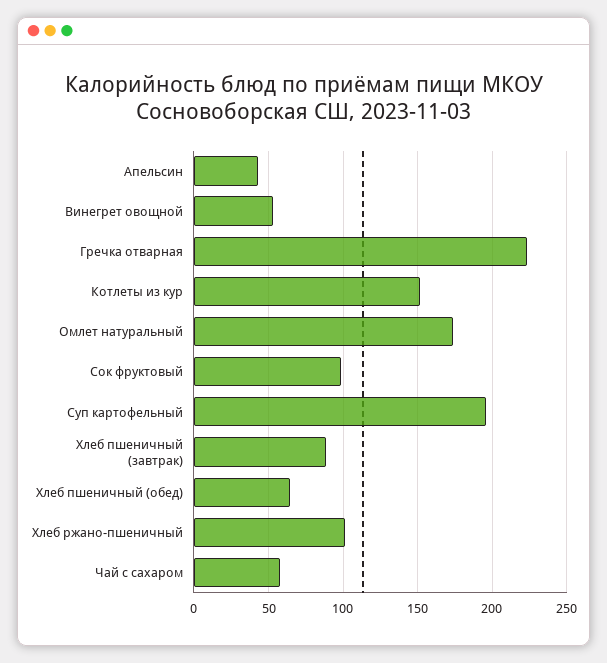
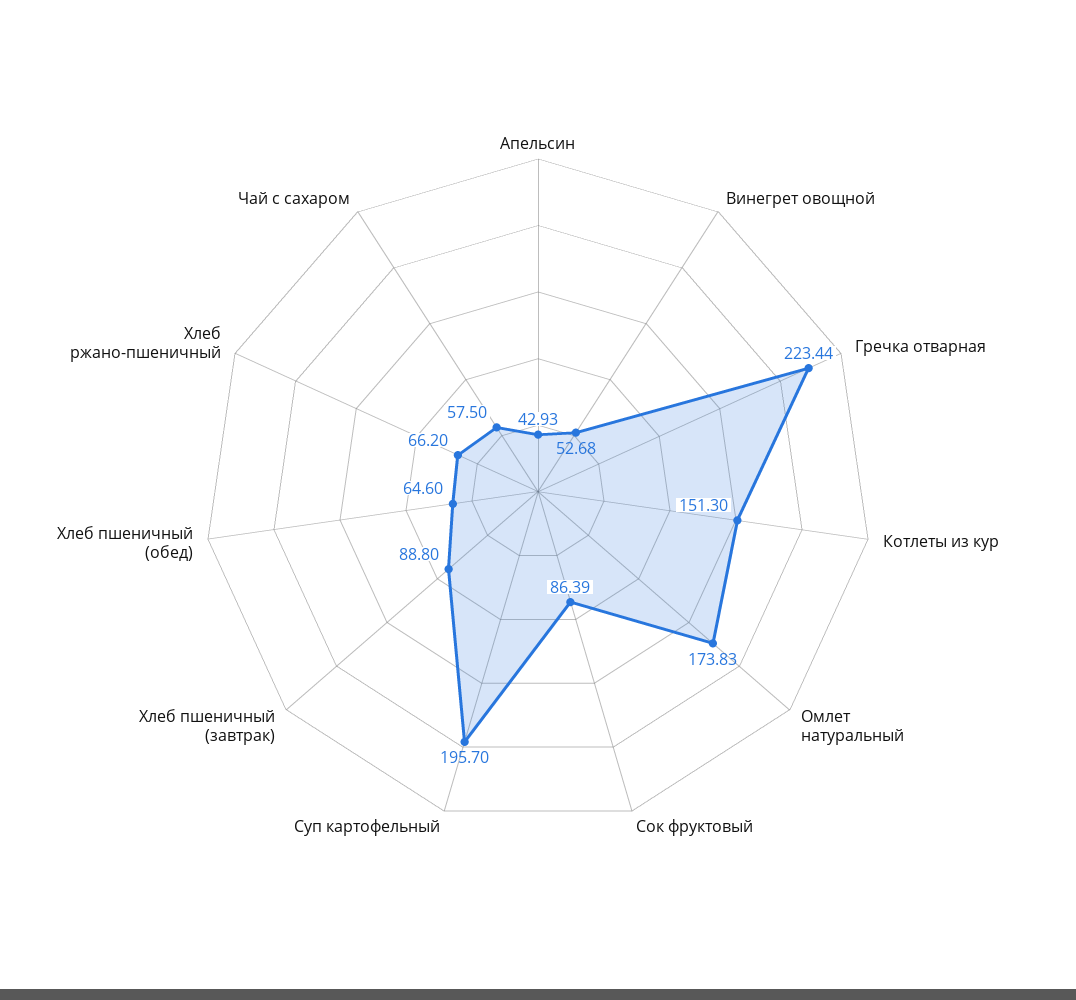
  {
    "Апельсин": 42.93,
    "Винегрет овощной": 52.68,
    "Гречка отварная": 223.44,
    "Котлеты из кур": 151.3,
    "Омлет натуральный": 173.83,
-   "Сок фруктовый": 100,
+   "Сок фруктовый": 86.39,
    "Суп картофельный": 195.7,
    "Хлеб пшеничный (завтрак)": 88.8,
    "Хлеб пшеничный (обед)": 64.6,
-   "Хлеб ржано-пшеничный": 100,
+   "Хлеб ржано-пшеничный": 66.2,
    "Чай с сахаром": 57.5
  }

